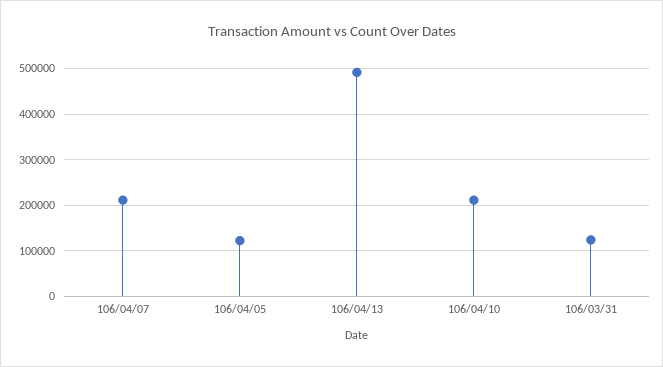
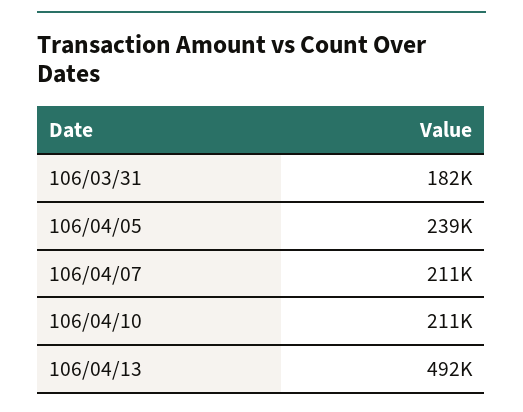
  {
    "106/04/07": 211000,
-   "106/04/05": 120000,
+   "106/04/05": 239000,
    "106/04/13": 492000,
    "106/04/10": 211000,
-   "106/03/31": 120000
+   "106/03/31": 182000
  }

